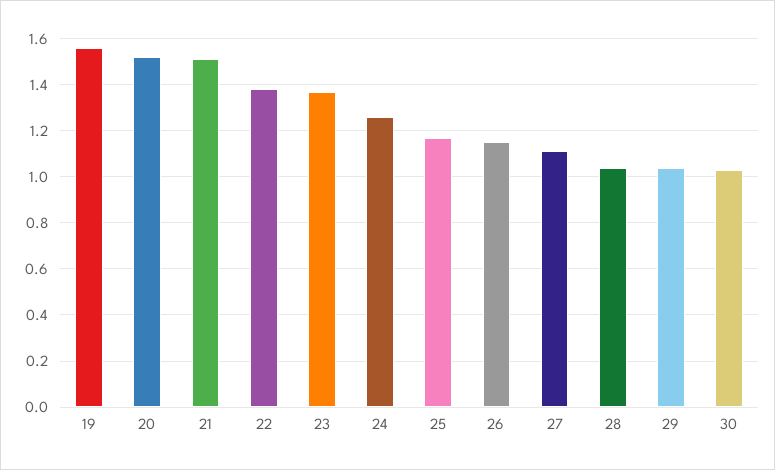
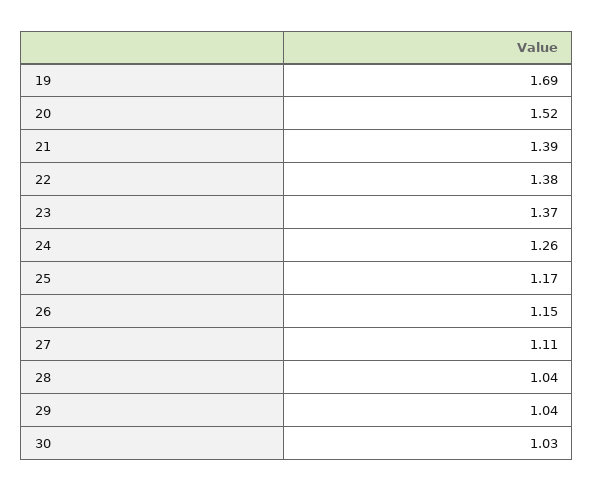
  {
-   "19": 1.55,
+   "19": 1.69,
    "20": 1.52,
-   "21": 1.5,
+   "21": 1.39,
    "22": 1.38,
    "23": 1.37,
    "24": 1.26,
    "25": 1.17,
    "26": 1.15,
    "27": 1.11,
    "28": 1.04,
    "29": 1.04,
    "30": 1.03
  }

